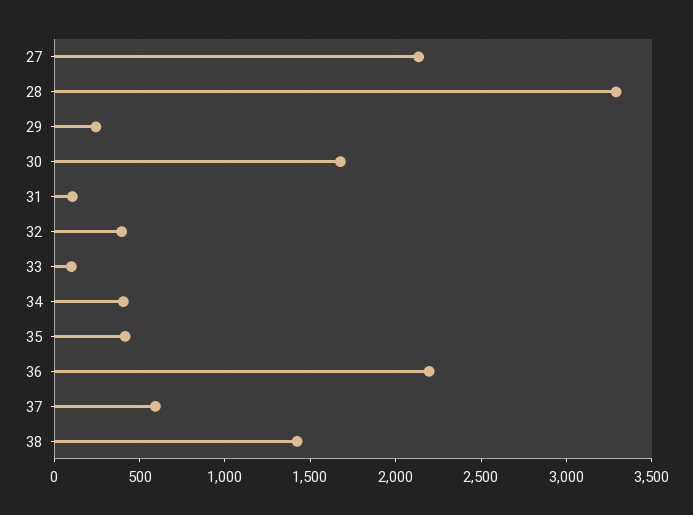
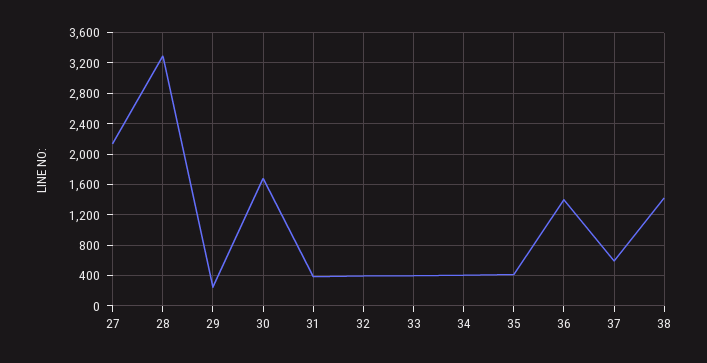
  {
    "27": 2150,
    "28": 3300,
    "29": 250,
    "30": 1700,
-   "31": 100,
+   "31": 400,
    "32": 400,
-   "33": 100,
+   "33": 400,
    "34": 400,
    "35": 400,
-   "36": 2200,
+   "36": 1400,
    "37": 600,
    "38": 1400
  }

